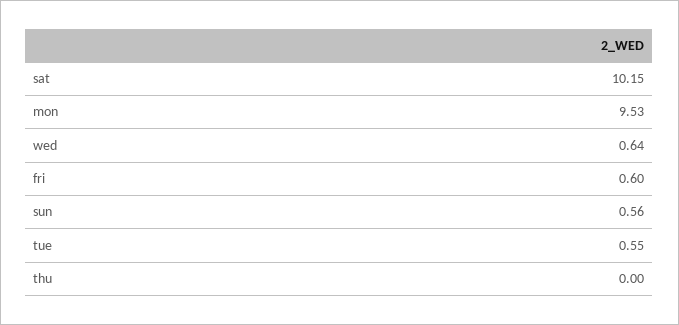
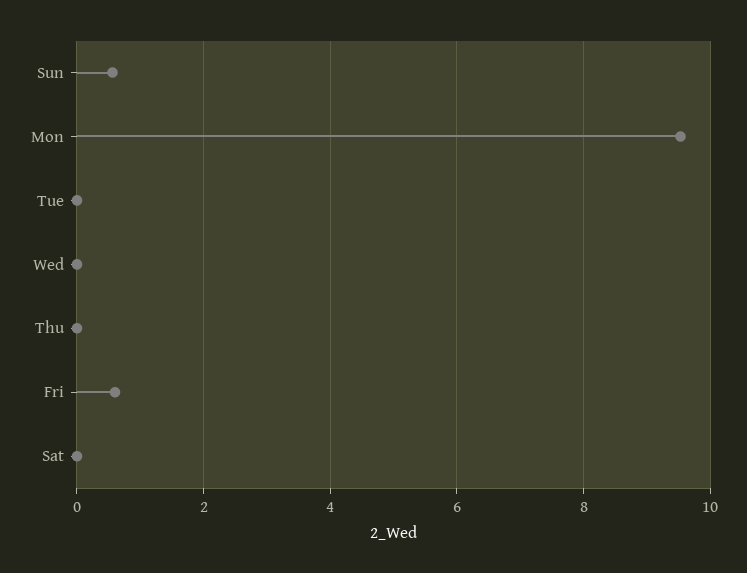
  {
-   "sat": 10.15,
+   "sat": 0,
    "mon": 9.53,
-   "wed": 0.64,
+   "wed": 0,
    "fri": 0.6,
    "sun": 0.56,
-   "tue": 0.55,
+   "tue": 0,
    "thu": 0
  }

